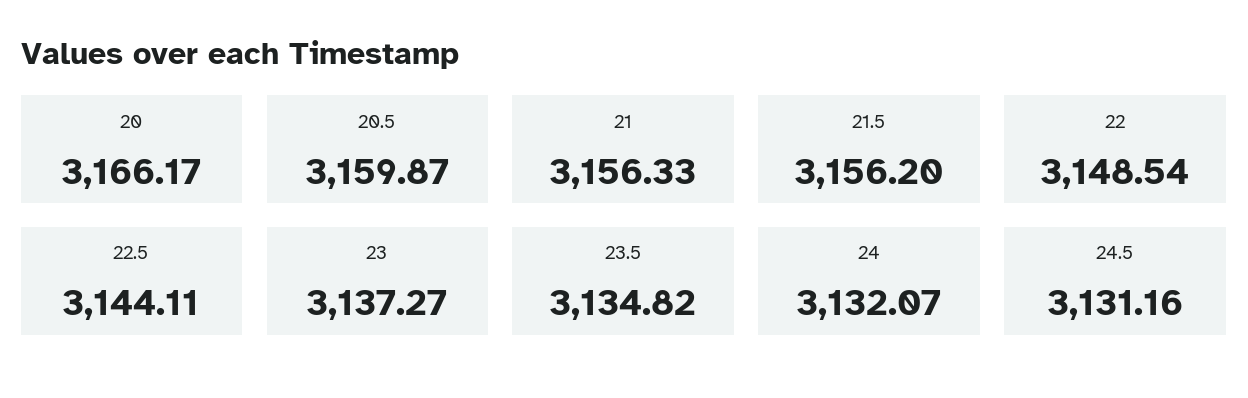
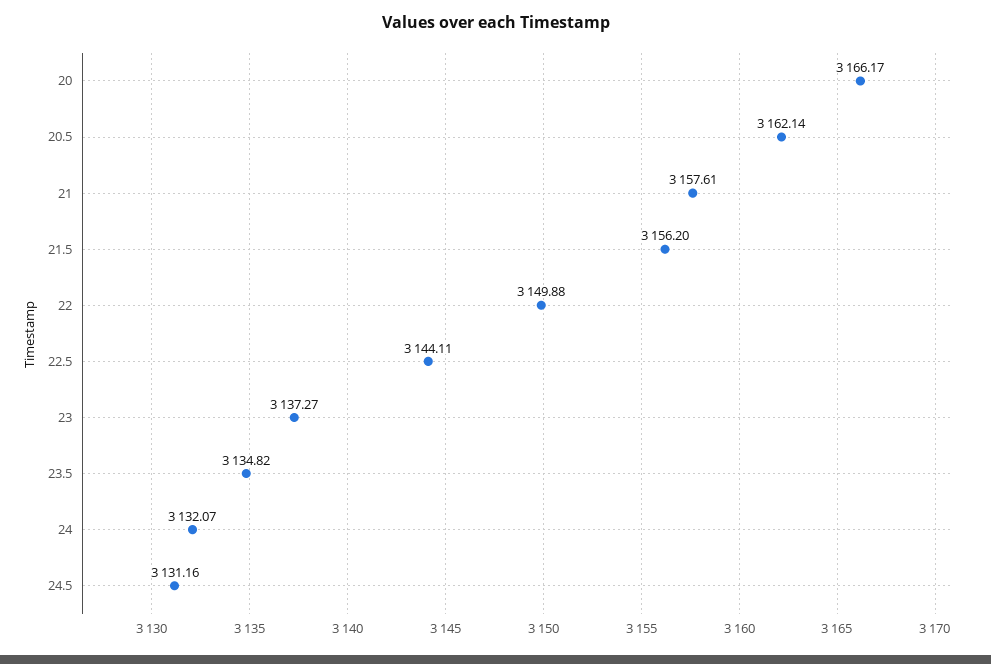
  {
    "20": 3166.17,
-   "20.5": 3159.87,
+   "20.5": 3162.14,
-   "21": 3156.33,
+   "21": 3157.61,
    "21.5": 3156.2,
-   "22": 3148.54,
+   "22": 3149.88,
    "22.5": 3144.11,
    "23": 3137.27,
    "23.5": 3134.82,
    "24": 3132.07,
    "24.5": 3131.16
  }

